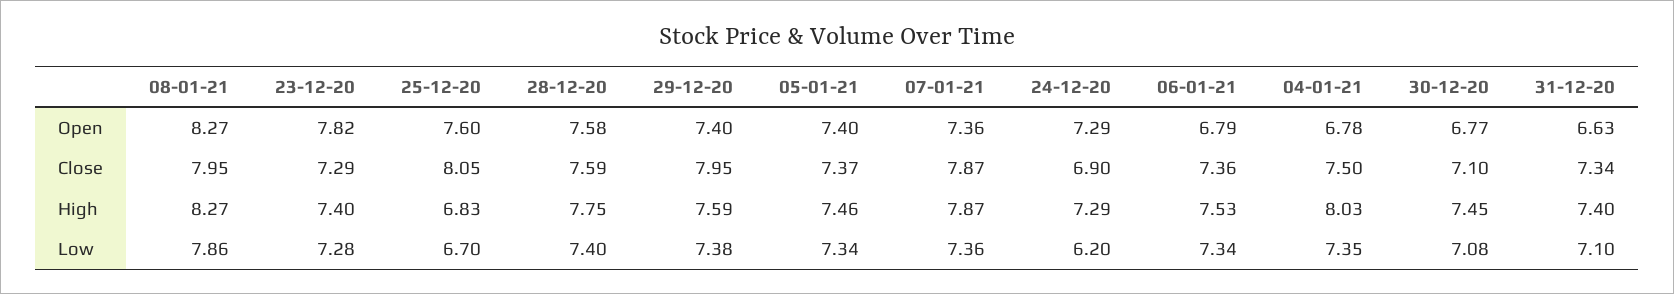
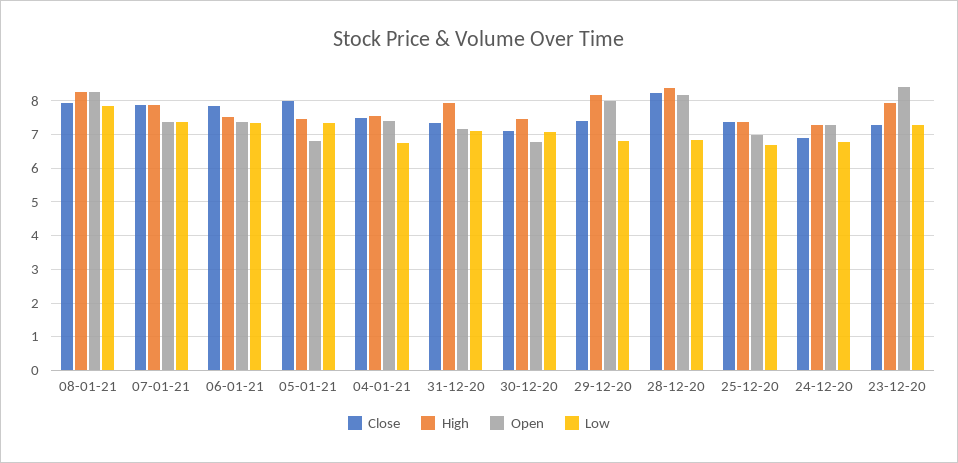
  {
    "Open": {
      "08-01-21": 8.27,
-     "23-12-20": 7.82,
+     "23-12-20": 8.4,
-     "25-12-20": 7.6,
+     "25-12-20": 7,
-     "28-12-20": 7.58,
+     "28-12-20": 8.2,
-     "29-12-20": 7.4,
+     "29-12-20": 8,
-     "05-01-21": 7.4,
+     "05-01-21": 6.8,
      "07-01-21": 7.36,
      "24-12-20": 7.29,
-     "06-01-21": 6.79,
+     "06-01-21": 7.4,
-     "04-01-21": 6.78,
+     "04-01-21": 7.4,
      "30-12-20": 6.77,
-     "31-12-20": 6.63
+     "31-12-20": 7.2
    },
    "Close": {
      "08-01-21": 7.95,
      "23-12-20": 7.29,
-     "25-12-20": 8.05,
+     "25-12-20": 7.4,
-     "28-12-20": 7.59,
+     "28-12-20": 8.2,
-     "29-12-20": 7.95,
+     "29-12-20": 7.4,
-     "05-01-21": 7.37,
+     "05-01-21": 8,
      "07-01-21": 7.87,
      "24-12-20": 6.9,
-     "06-01-21": 7.36,
+     "06-01-21": 7.8,
      "04-01-21": 7.5,
      "30-12-20": 7.1,
      "31-12-20": 7.34
    },
    "High": {
      "08-01-21": 8.27,
-     "23-12-20": 7.4,
+     "23-12-20": 8,
-     "25-12-20": 6.83,
+     "25-12-20": 7.4,
-     "28-12-20": 7.75,
+     "28-12-20": 8.4,
-     "29-12-20": 7.59,
+     "29-12-20": 8.2,
      "05-01-21": 7.46,
      "07-01-21": 7.87,
      "24-12-20": 7.29,
      "06-01-21": 7.53,
-     "04-01-21": 8.03,
+     "04-01-21": 7.6,
      "30-12-20": 7.45,
-     "31-12-20": 7.4
+     "31-12-20": 8
    },
    "Low": {
      "08-01-21": 7.86,
      "23-12-20": 7.28,
      "25-12-20": 6.7,
-     "28-12-20": 7.4,
+     "28-12-20": 6.8,
-     "29-12-20": 7.38,
+     "29-12-20": 6.8,
      "05-01-21": 7.34,
      "07-01-21": 7.36,
-     "24-12-20": 6.2,
+     "24-12-20": 6.8,
      "06-01-21": 7.34,
-     "04-01-21": 7.35,
+     "04-01-21": 6.8,
      "30-12-20": 7.08,
      "31-12-20": 7.1
    }
  }

